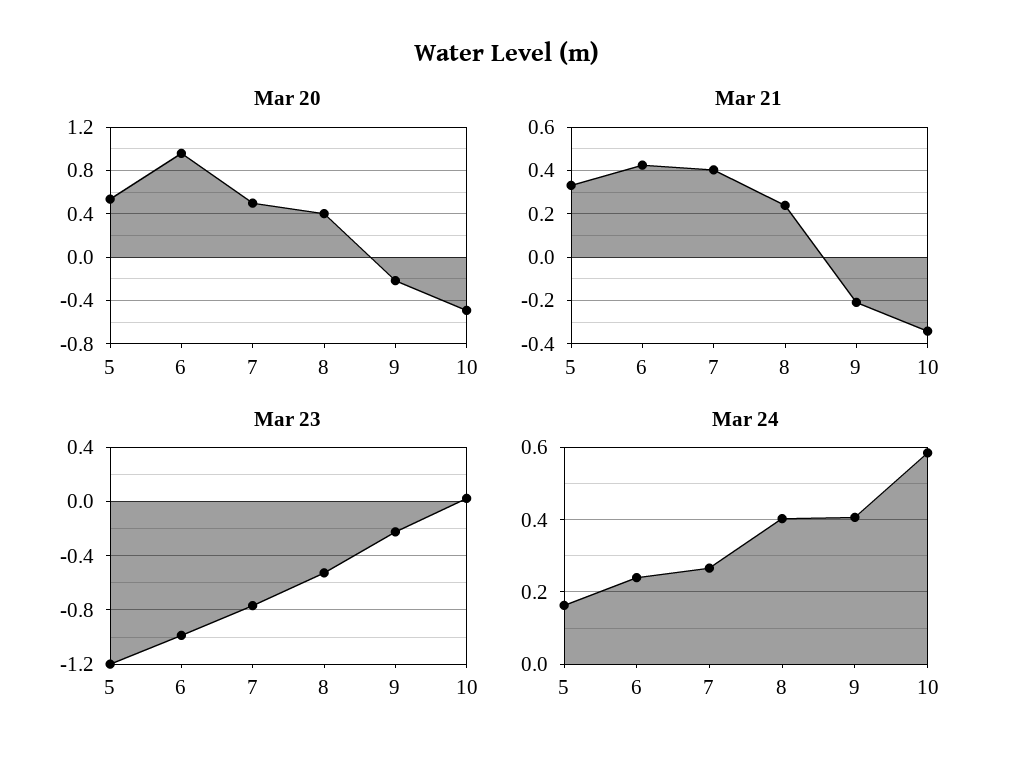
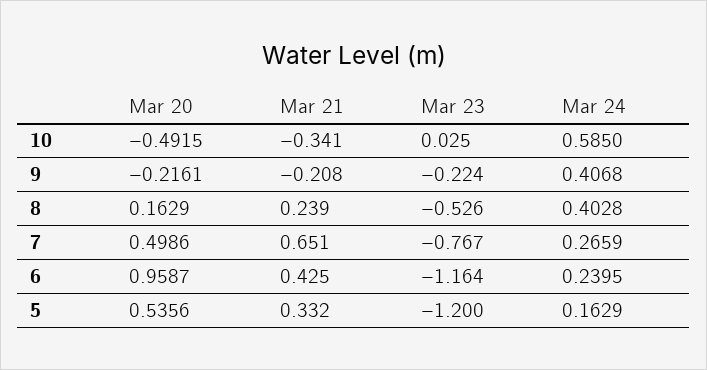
  {
    "Mar 20": {
      "5": 0.5356,
      "6": 0.9587,
      "7": 0.4986,
-     "8": 0.4,
+     "8": 0.1629,
      "9": -0.2161,
      "10": -0.4915
    },
    "Mar 21": {
      "5": 0.332,
      "6": 0.425,
-     "7": 0.4,
+     "7": 0.651,
      "8": 0.239,
      "9": -0.208,
      "10": -0.341
    },
    "Mar 23": {
      "5": -1.2,
-     "6": -1,
+     "6": -1.164,
      "7": -0.767,
      "8": -0.526,
      "9": -0.224,
      "10": 0.025
    },
    "Mar 24": {
      "5": 0.1629,
      "6": 0.2395,
      "7": 0.2659,
      "8": 0.4028,
      "9": 0.4068,
      "10": 0.585
    }
  }

